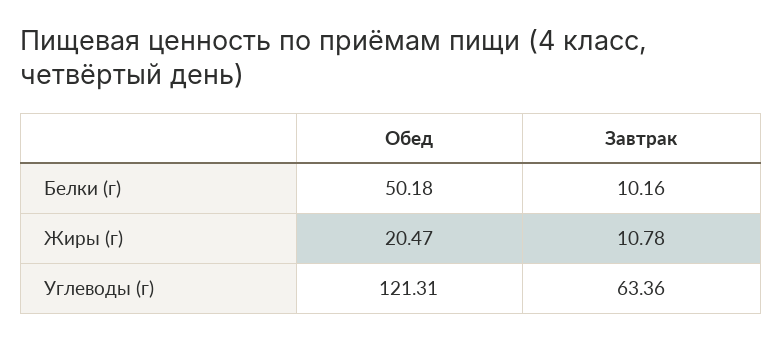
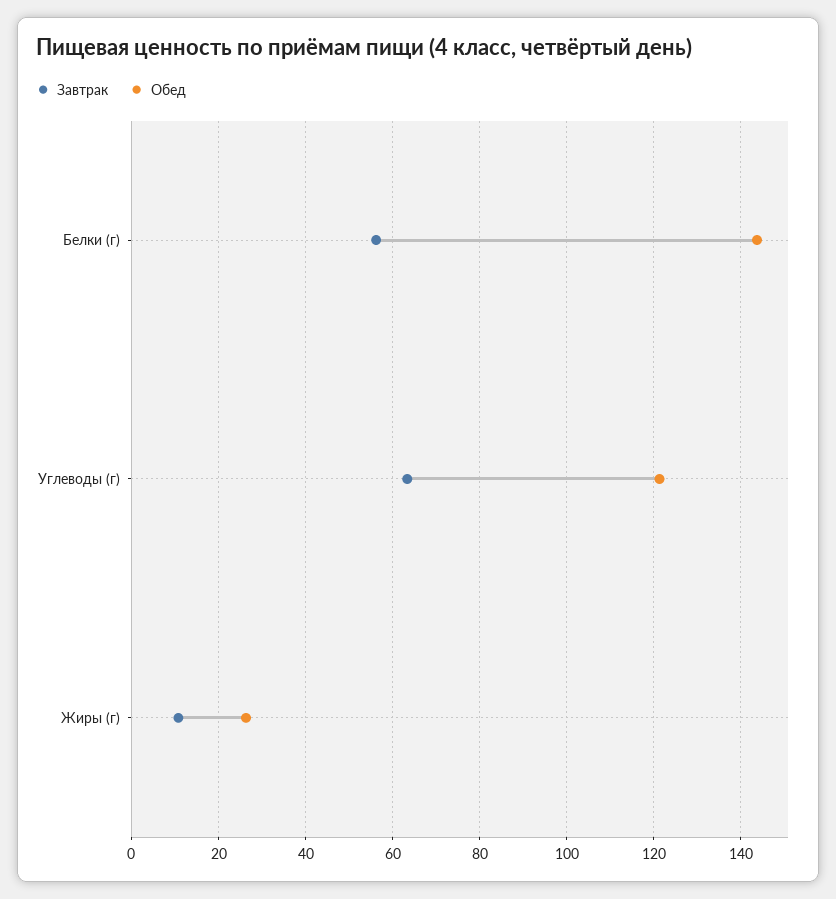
  {
    "Обед": {
-     "Белки (г)": 50.18,
+     "Белки (г)": 144,
-     "Жиры (г)": 20.47,
+     "Жиры (г)": 26,
      "Углеводы (г)": 121.31
    },
    "Завтрак": {
-     "Белки (г)": 10.16,
+     "Белки (г)": 56,
      "Жиры (г)": 10.78,
      "Углеводы (г)": 63.36
    }
  }

